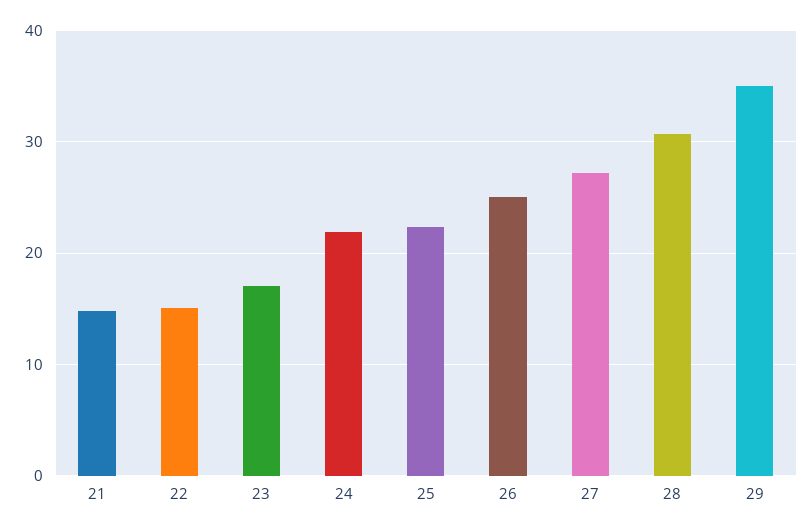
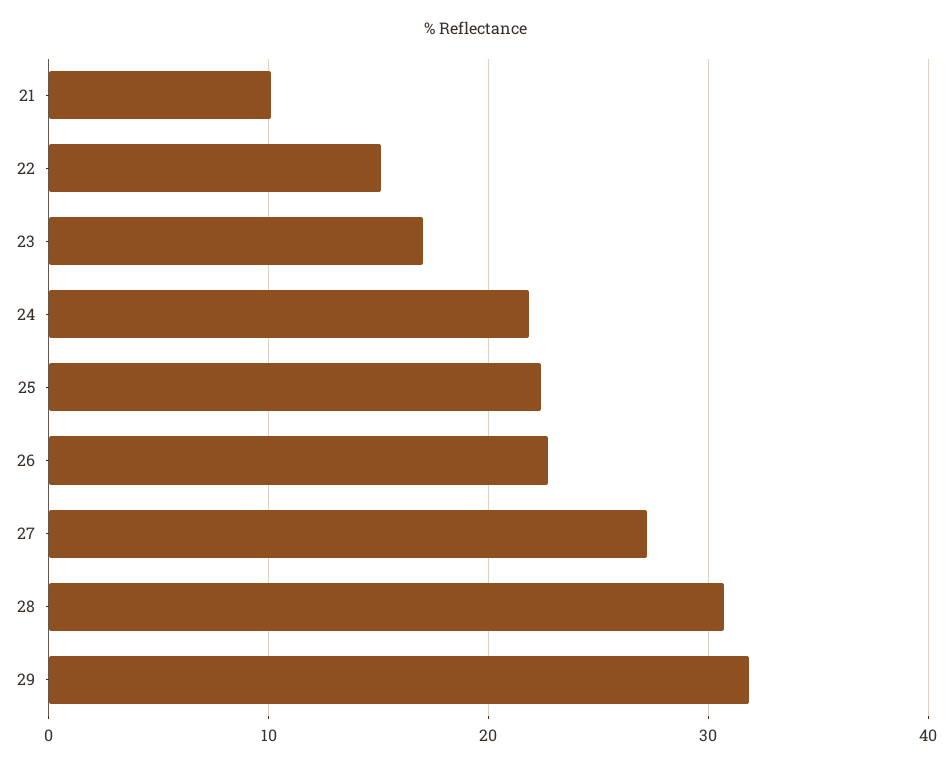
  {
-   "21": 15,
+   "21": 10,
    "22": 15,
    "23": 17,
    "24": 22,
    "25": 22,
-   "26": 25,
+   "26": 23,
    "27": 27,
    "28": 31,
-   "29": 35
+   "29": 32
  }

